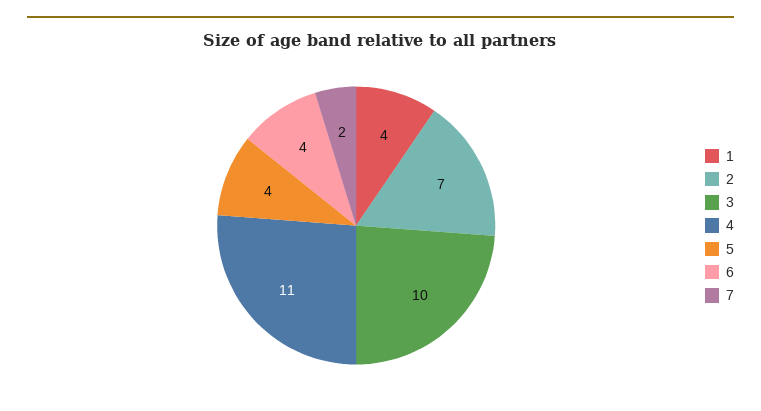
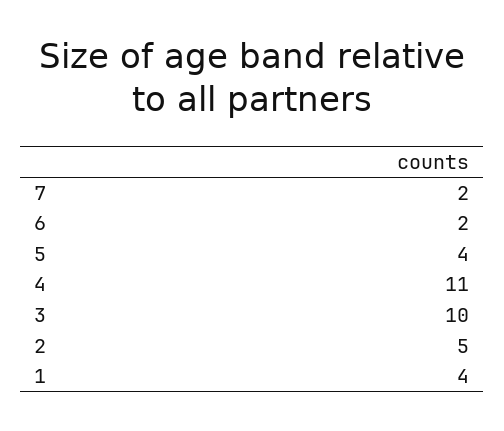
  {
    "1": 4,
-   "2": 7,
+   "2": 5,
    "3": 10,
    "4": 11,
    "5": 4,
-   "6": 4,
+   "6": 2,
    "7": 2
  }

